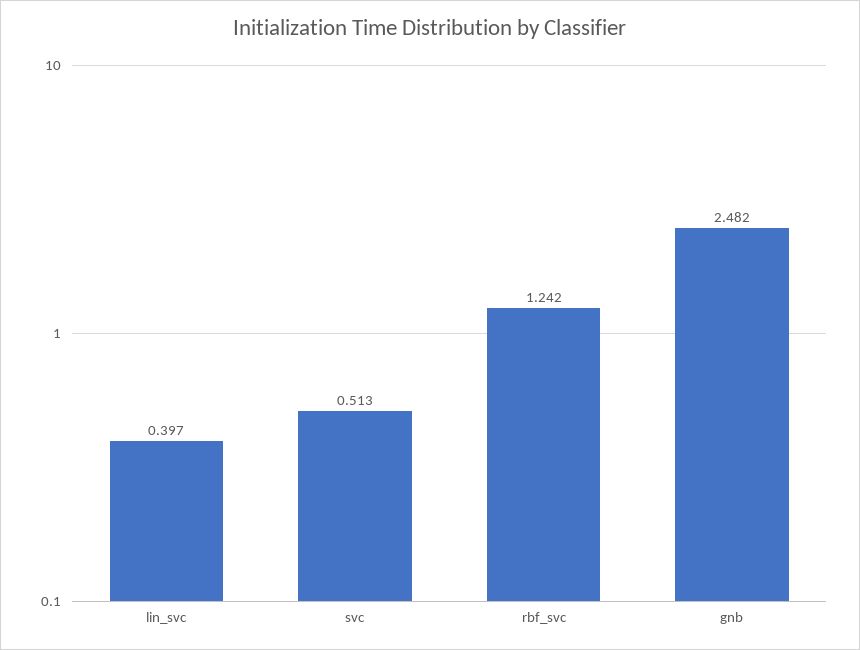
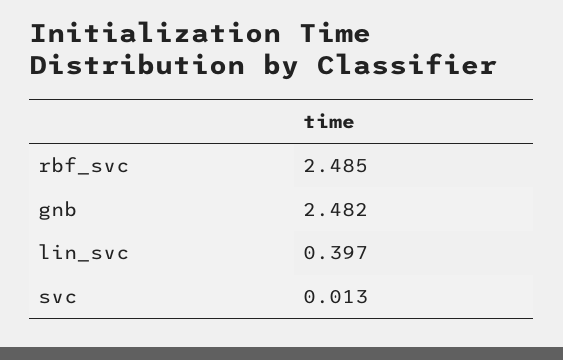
  {
    "lin_svc": 0.397,
-   "svc": 0.513,
+   "svc": 0.013,
-   "rbf_svc": 1.242,
+   "rbf_svc": 2.485,
    "gnb": 2.482
  }

